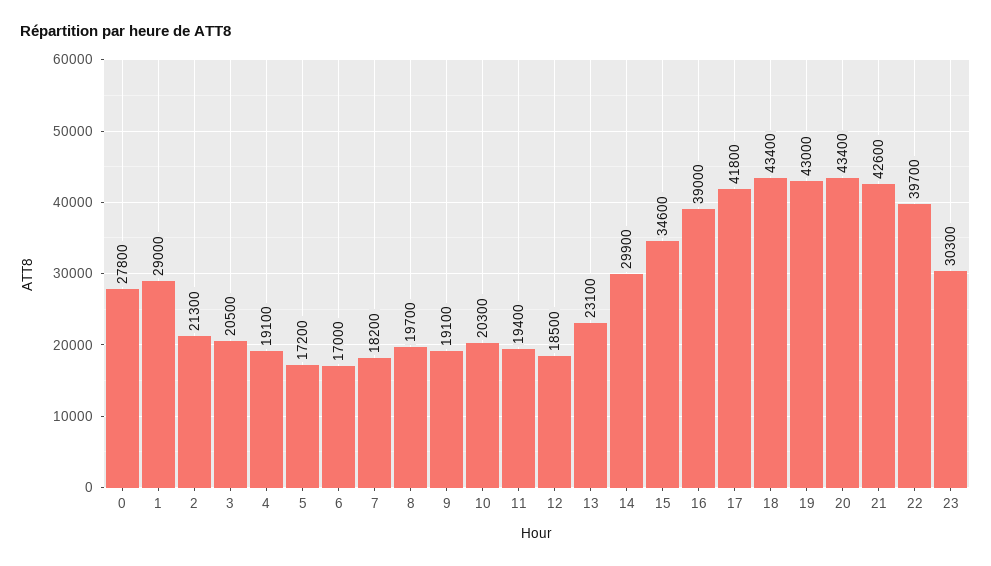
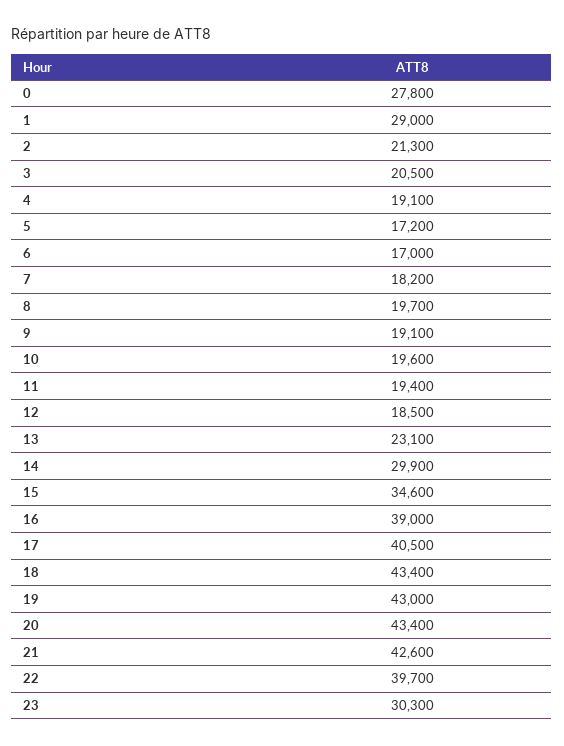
  {
    "0": 27800,
    "1": 29000,
    "2": 21300,
    "3": 20500,
    "4": 19100,
    "5": 17200,
    "6": 17000,
    "7": 18200,
    "8": 19700,
    "9": 19100,
-   "10": 20300,
+   "10": 19600,
    "11": 19400,
    "12": 18500,
    "13": 23100,
    "14": 29900,
    "15": 34600,
    "16": 39000,
-   "17": 41800,
+   "17": 40500,
    "18": 43400,
    "19": 43000,
    "20": 43400,
    "21": 42600,
    "22": 39700,
    "23": 30300
  }

